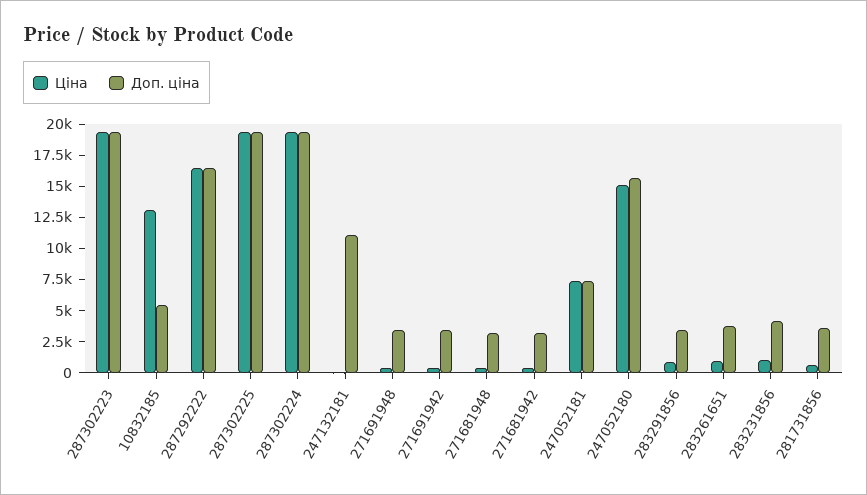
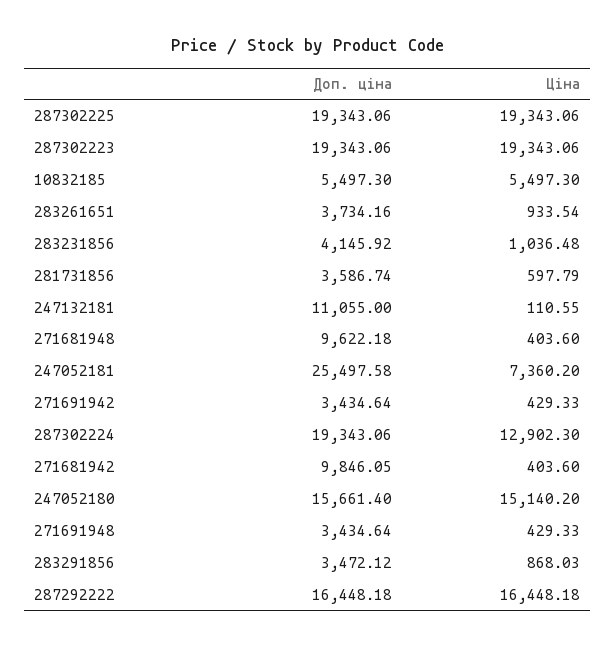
  {
    "Ціна": {
      "287302223": 19343.06,
-     "10832185": 12500,
+     "10832185": 5497.3,
      "287292222": 16448.18,
      "287302225": 19343.06,
-     "287302224": 20000,
+     "287302224": 12902.3,
      "247132181": 110.55,
      "271691948": 429.33,
      "271691942": 429.33,
      "271681948": 403.6,
      "271681942": 403.6,
      "247052181": 7360.2,
      "247052180": 15140.2,
      "283291856": 868.03,
      "283261651": 933.54,
      "283231856": 1036.48,
      "281731856": 597.79
    },
    "Доп. ціна": {
      "287302223": 19343.06,
      "10832185": 5497.3,
      "287292222": 16448.18,
      "287302225": 19343.06,
      "287302224": 19343.06,
      "247132181": 11055,
      "271691948": 3434.64,
      "271691942": 3434.64,
-     "271681948": 2500,
+     "271681948": 9622.18,
-     "271681942": 2500,
+     "271681942": 9846.05,
-     "247052181": 7500,
+     "247052181": 25497.58,
      "247052180": 15661.4,
      "283291856": 3472.12,
      "283261651": 3734.16,
      "283231856": 4145.92,
      "281731856": 3586.74
    }
  }

